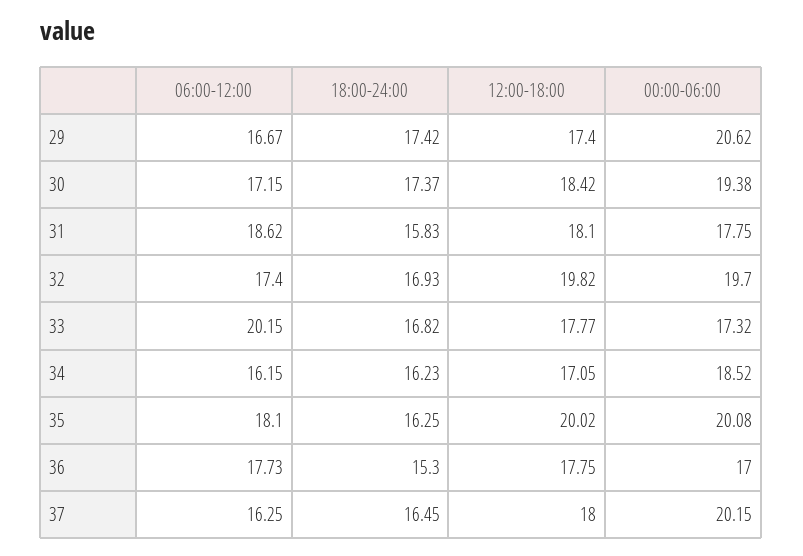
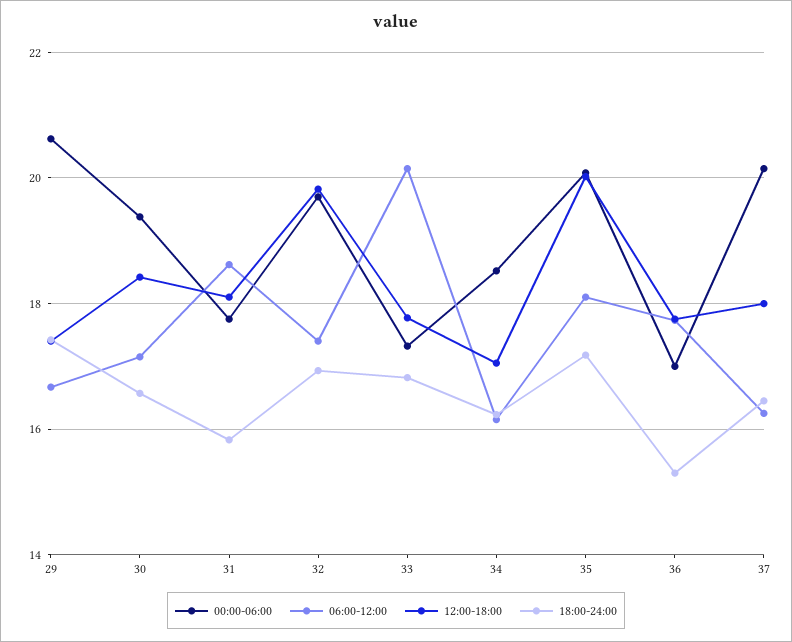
  {
    "06:00-12:00": {
      "29": 16.67,
      "30": 17.15,
      "31": 18.62,
      "32": 17.4,
      "33": 20.15,
      "34": 16.15,
      "35": 18.1,
      "36": 17.73,
      "37": 16.25
    },
    "18:00-24:00": {
      "29": 17.42,
-     "30": 17.37,
+     "30": 16.6,
      "31": 15.83,
      "32": 16.93,
      "33": 16.82,
      "34": 16.23,
-     "35": 16.25,
+     "35": 17.2,
      "36": 15.3,
      "37": 16.45
    },
    "12:00-18:00": {
      "29": 17.4,
      "30": 18.42,
      "31": 18.1,
      "32": 19.82,
      "33": 17.77,
      "34": 17.05,
      "35": 20.02,
      "36": 17.75,
      "37": 18
    },
    "00:00-06:00": {
      "29": 20.62,
      "30": 19.38,
      "31": 17.75,
      "32": 19.7,
      "33": 17.32,
      "34": 18.52,
      "35": 20.08,
      "36": 17,
      "37": 20.15
    }
  }

